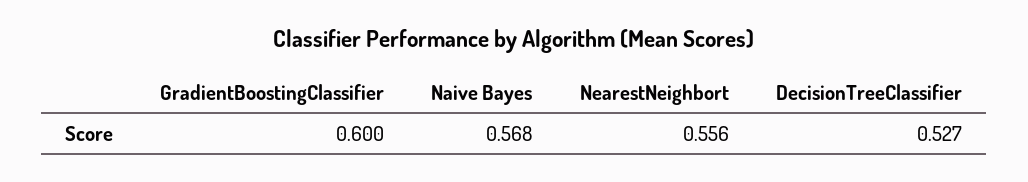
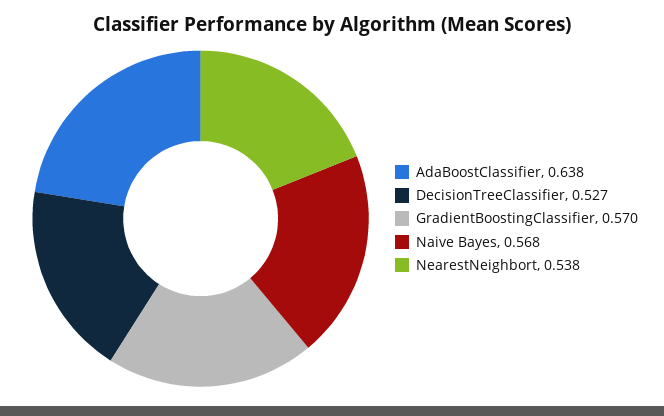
  {
-   "GradientBoostingClassifier": 0.6,
+   "GradientBoostingClassifier": 0.57,
    "Naive Bayes": 0.568,
-   "NearestNeighbort": 0.556,
+   "NearestNeighbort": 0.538,
-   "DecisionTreeClassifier": 0.527
+   "DecisionTreeClassifier": 0.527,
+   "AdaBoostClassifier": 0.638
  }

